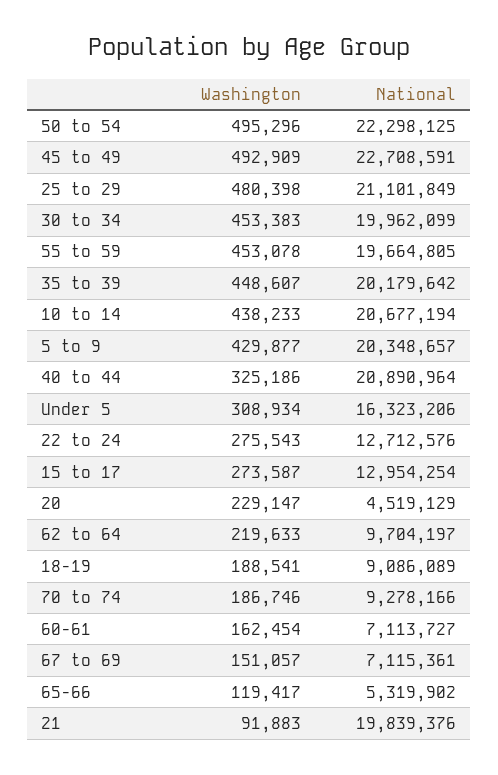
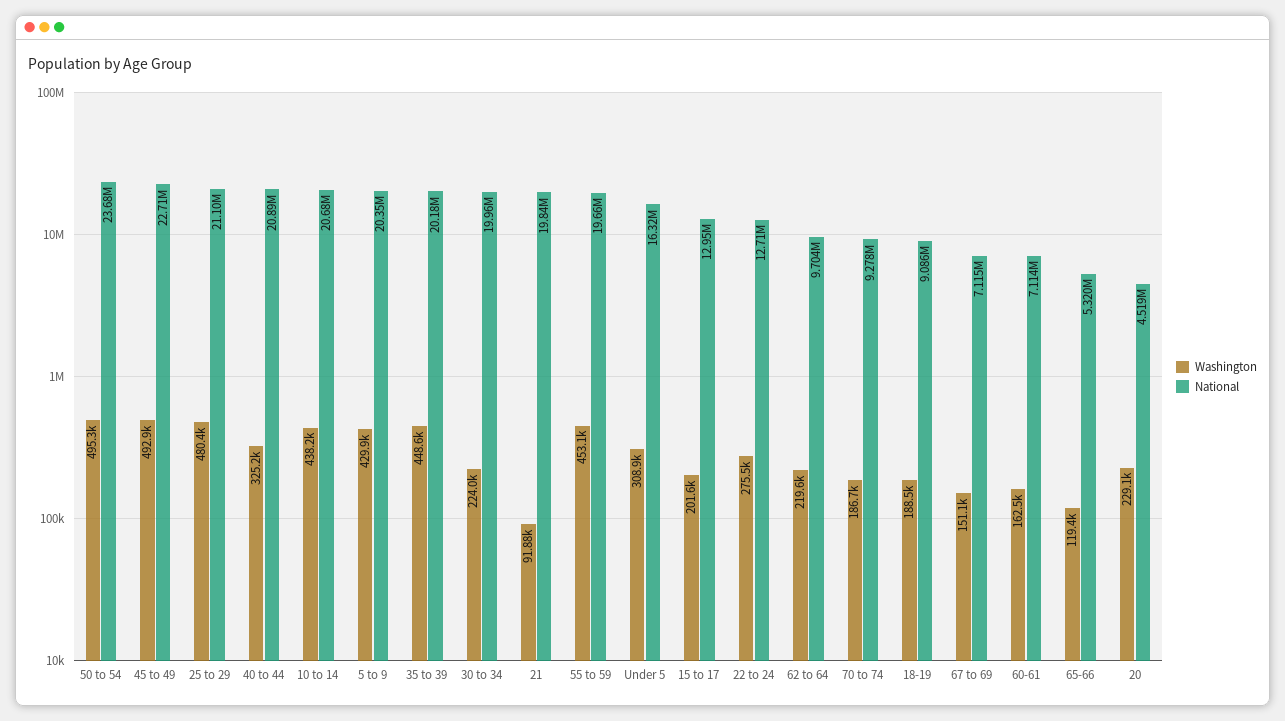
  {
    "Washington": {
      "50 to 54": 495296,
      "45 to 49": 492909,
      "25 to 29": 480398,
-     "30 to 34": 453383,
+     "30 to 34": 224000,
      "55 to 59": 453078,
      "35 to 39": 448607,
      "10 to 14": 438233,
      "5 to 9": 429877,
      "40 to 44": 325186,
      "Under 5": 308934,
      "22 to 24": 275543,
-     "15 to 17": 273587,
+     "15 to 17": 201600,
      "20": 229147,
      "62 to 64": 219633,
      "18-19": 188541,
      "70 to 74": 186746,
      "60-61": 162454,
      "67 to 69": 151057,
      "65-66": 119417,
      "21": 91883
    },
    "National": {
-     "50 to 54": 22298125,
+     "50 to 54": 23680000,
      "45 to 49": 22708591,
      "25 to 29": 21101849,
      "30 to 34": 19962099,
      "55 to 59": 19664805,
      "35 to 39": 20179642,
      "10 to 14": 20677194,
      "5 to 9": 20348657,
      "40 to 44": 20890964,
      "Under 5": 16323206,
      "22 to 24": 12712576,
      "15 to 17": 12954254,
      "20": 4519129,
      "62 to 64": 9704197,
      "18-19": 9086089,
      "70 to 74": 9278166,
      "60-61": 7113727,
      "67 to 69": 7115361,
      "65-66": 5319902,
      "21": 19839376
    }
  }

